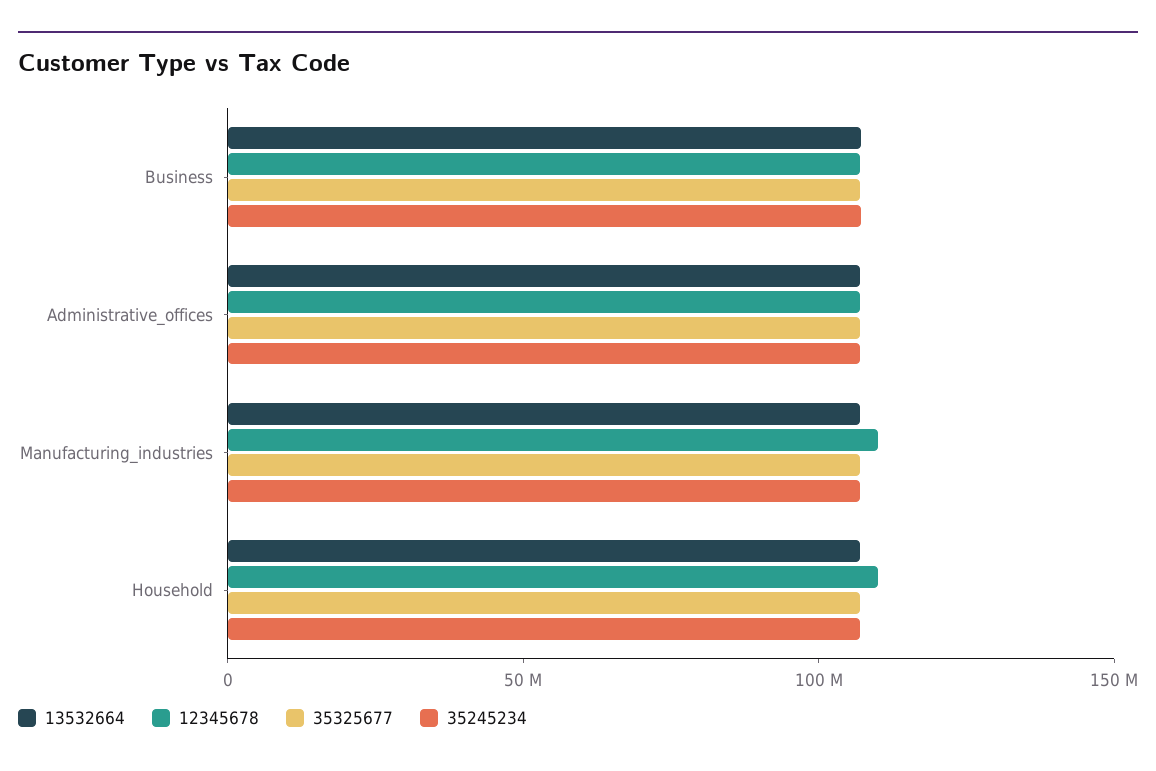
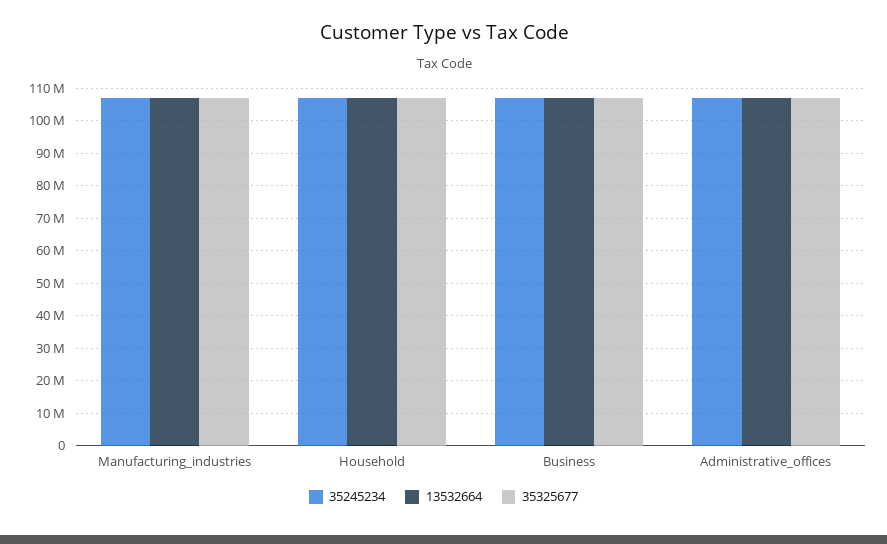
  {
    "13532664": {
      "Business": 108000000,
      "Administrative_offices": 108000000,
      "Manufacturing_industries": 108000000,
      "Household": 108000000
    },
-   "12345678": {
-     "Business": 110000000,
-     "Administrative_offices": 110000000,
-     "Manufacturing_industries": 110000000,
-     "Household": 110000000
-   },
    "35325677": {
      "Business": 108000000,
      "Administrative_offices": 108000000,
      "Manufacturing_industries": 108000000,
      "Household": 108000000
    },
    "35245234": {
      "Business": 108000000,
      "Administrative_offices": 108000000,
      "Manufacturing_industries": 108000000,
      "Household": 108000000
    }
  }

